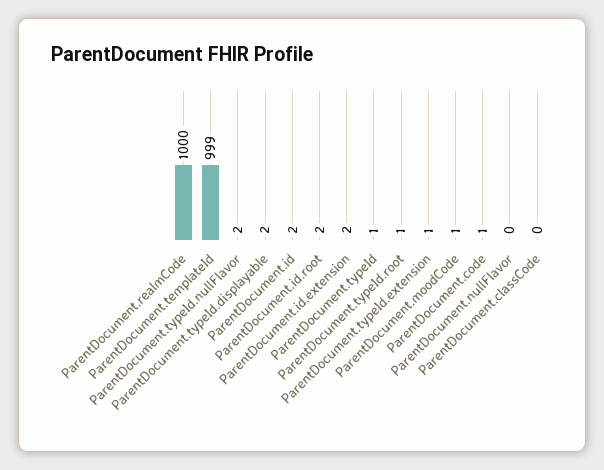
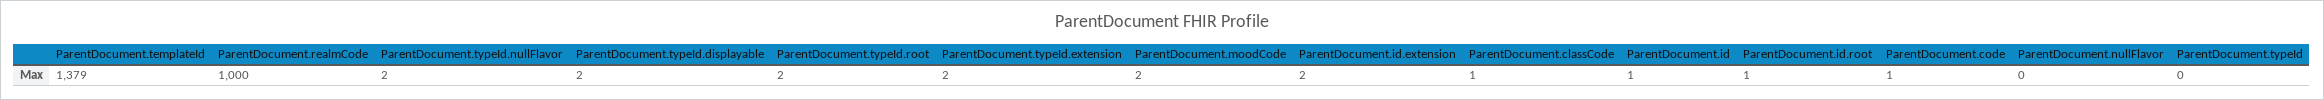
  {
    "ParentDocument.realmCode": 1000,
-   "ParentDocument.templateId": 999,
+   "ParentDocument.templateId": 1379,
    "ParentDocument.typeId.nullFlavor": 2,
    "ParentDocument.typeId.displayable": 2,
-   "ParentDocument.id": 2,
+   "ParentDocument.id": 1,
-   "ParentDocument.id.root": 2,
+   "ParentDocument.id.root": 1,
    "ParentDocument.id.extension": 2,
-   "ParentDocument.typeId": 1,
+   "ParentDocument.typeId": 0,
-   "ParentDocument.typeId.root": 1,
+   "ParentDocument.typeId.root": 2,
-   "ParentDocument.typeId.extension": 1,
+   "ParentDocument.typeId.extension": 2,
-   "ParentDocument.moodCode": 1,
+   "ParentDocument.moodCode": 2,
    "ParentDocument.code": 1,
    "ParentDocument.nullFlavor": 0,
-   "ParentDocument.classCode": 0
+   "ParentDocument.classCode": 1
  }

